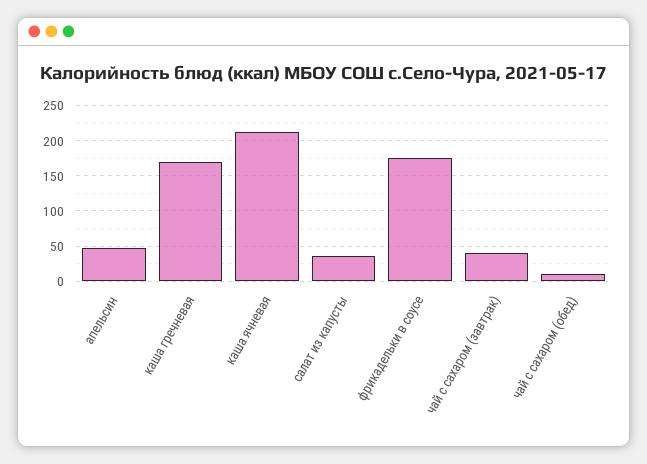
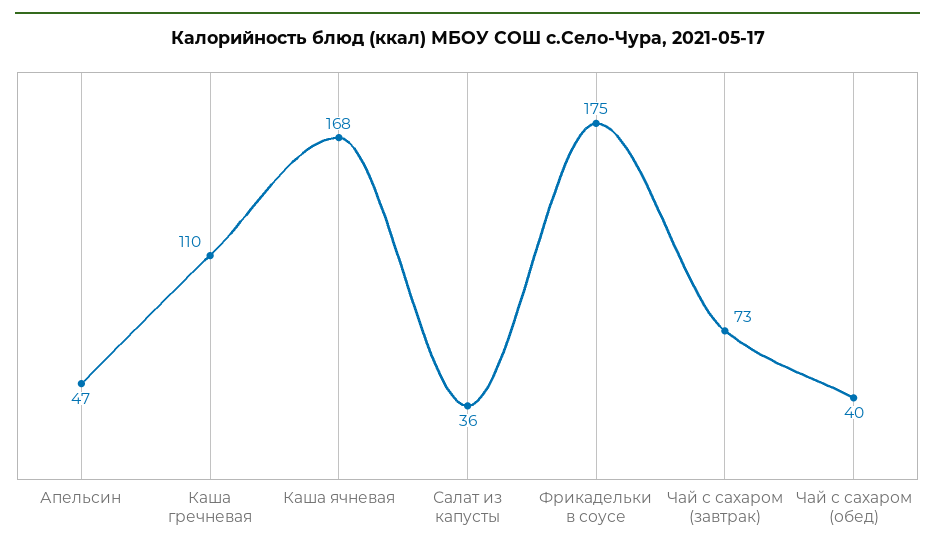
  {
    "апельсин": 47,
-   "каша гречневая": 170,
+   "каша гречневая": 110,
-   "каша ячневая": 210,
+   "каша ячневая": 168,
    "салат из капусты": 36,
    "фрикадельки в соусе": 175,
-   "чай с сахаром (завтрак)": 40,
+   "чай с сахаром (завтрак)": 73,
-   "чай с сахаром (обед)": 10
+   "чай с сахаром (обед)": 40
  }

